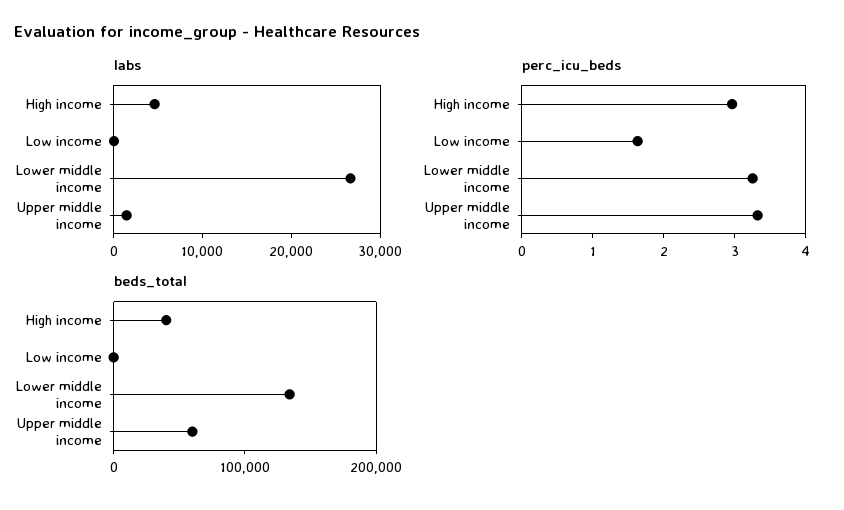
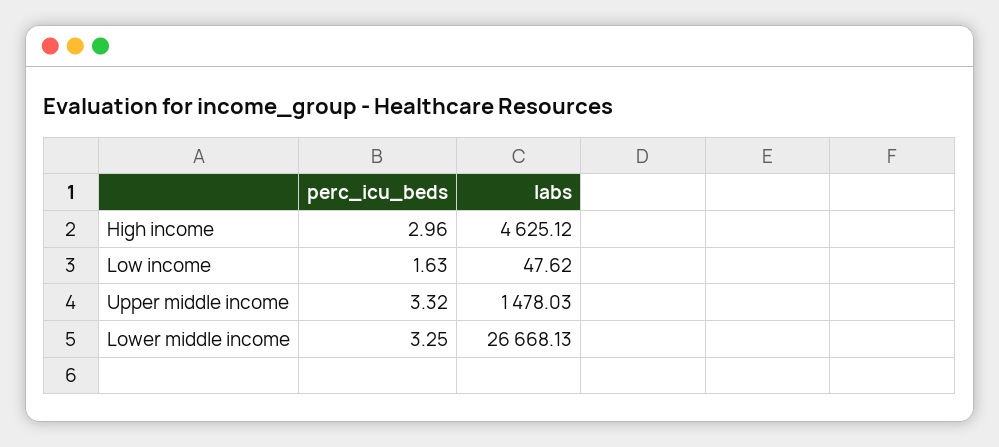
  {
    "labs": {
      "High income": 4625.12,
      "Low income": 47.62,
      "Lower middle income": 26668.13,
      "Upper middle income": 1478.03
    },
    "perc_icu_beds": {
      "High income": 2.96,
      "Low income": 1.63,
      "Lower middle income": 3.25,
      "Upper middle income": 3.32
-   },
+   }
-   "beds_total": {
-     "High income": 40000,
-     "Low income": 0,
-     "Lower middle income": 140000,
-     "Upper middle income": 60000
-   }
  }

